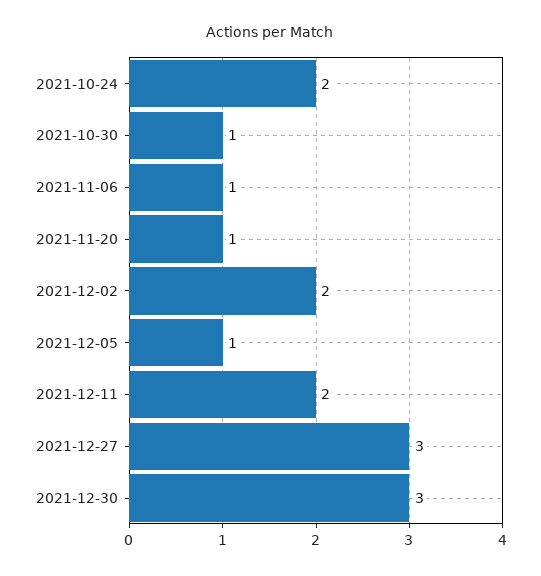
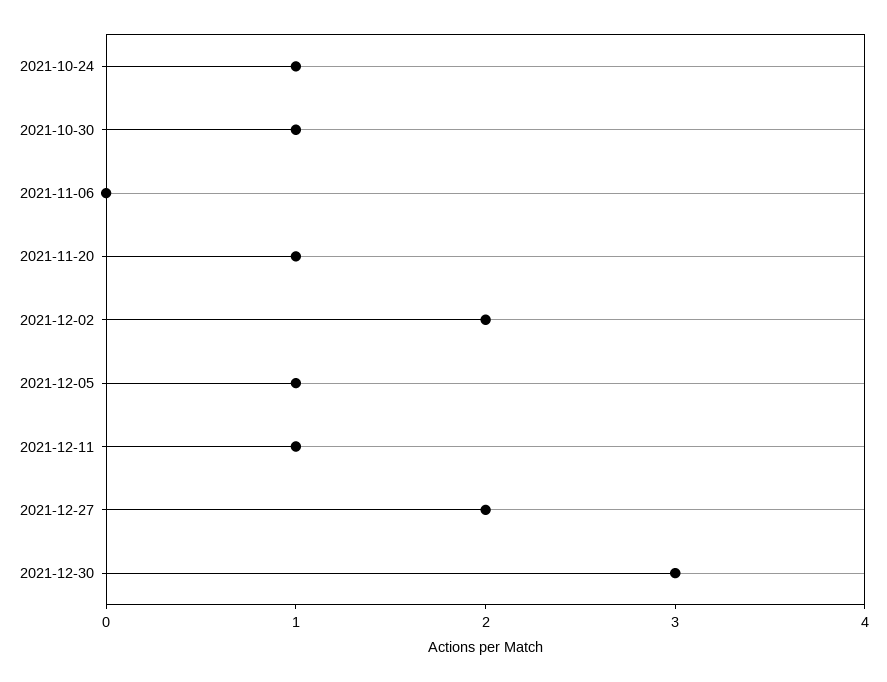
  {
-   "2021-10-24": 2,
+   "2021-10-24": 1,
    "2021-10-30": 1,
-   "2021-11-06": 1,
+   "2021-11-06": 0,
    "2021-11-20": 1,
    "2021-12-02": 2,
    "2021-12-05": 1,
-   "2021-12-11": 2,
+   "2021-12-11": 1,
-   "2021-12-27": 3,
+   "2021-12-27": 2,
    "2021-12-30": 3
  }

